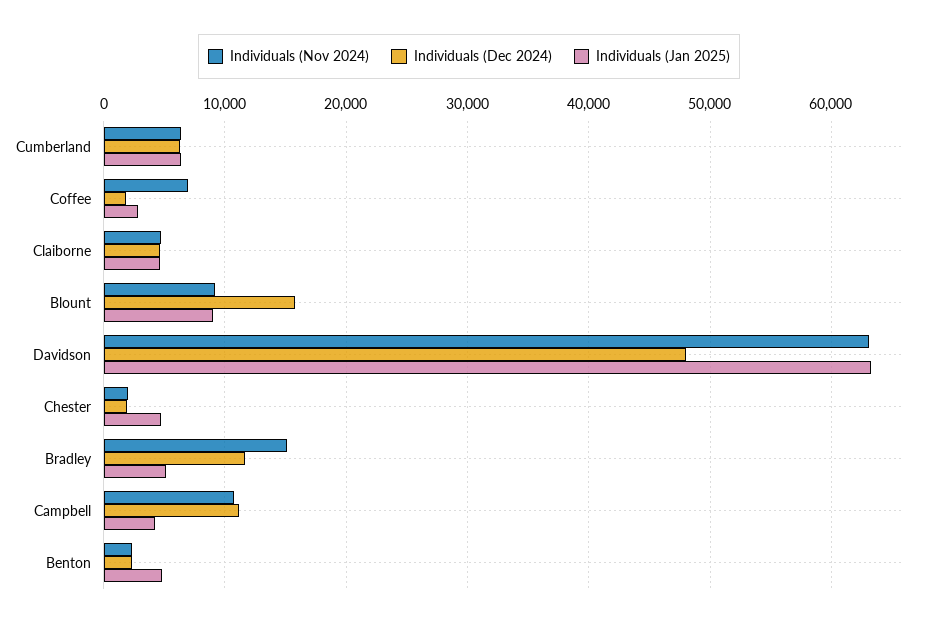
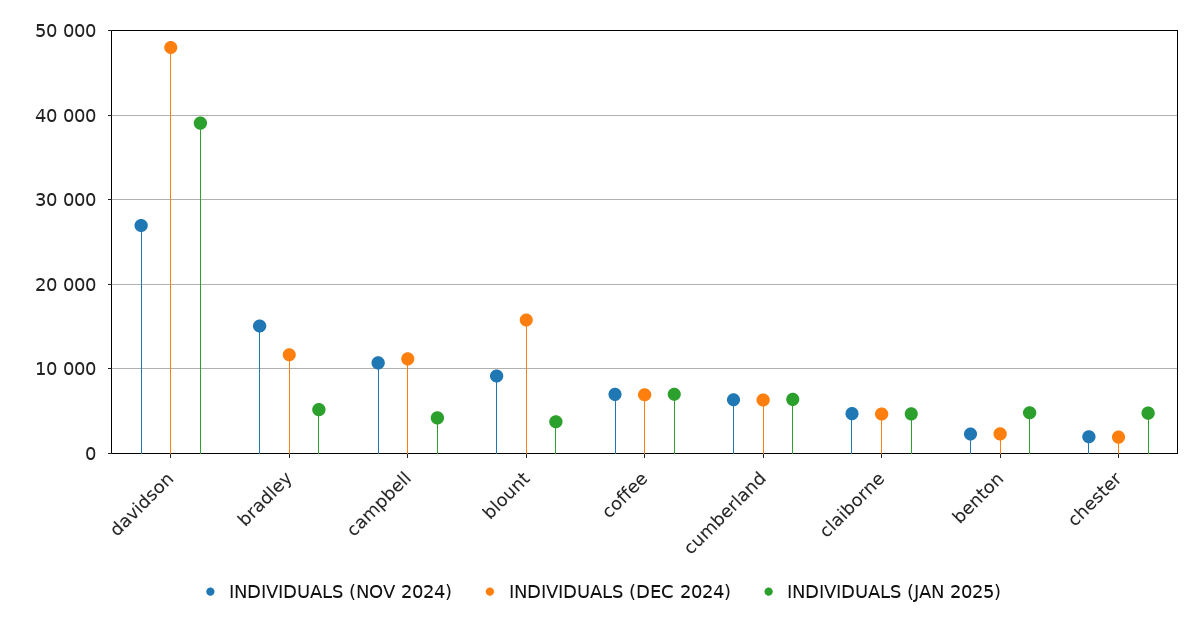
  {
    "Individuals (Nov 2024)": {
      "Cumberland": 6000,
      "Coffee": 7000,
      "Claiborne": 5000,
      "Blount": 9000,
-     "Davidson": 63000,
+     "Davidson": 27000,
      "Chester": 2000,
      "Bradley": 15000,
      "Campbell": 11000,
      "Benton": 2000
    },
    "Individuals (Dec 2024)": {
      "Cumberland": 6000,
-     "Coffee": 2000,
+     "Coffee": 7000,
      "Claiborne": 5000,
      "Blount": 16000,
      "Davidson": 48000,
      "Chester": 2000,
      "Bradley": 12000,
      "Campbell": 11000,
      "Benton": 2000
    },
    "Individuals (Jan 2025)": {
      "Cumberland": 6000,
-     "Coffee": 3000,
+     "Coffee": 7000,
      "Claiborne": 5000,
-     "Blount": 9000,
+     "Blount": 4000,
-     "Davidson": 63000,
+     "Davidson": 39000,
      "Chester": 5000,
      "Bradley": 5000,
      "Campbell": 4000,
      "Benton": 5000
    }
  }

